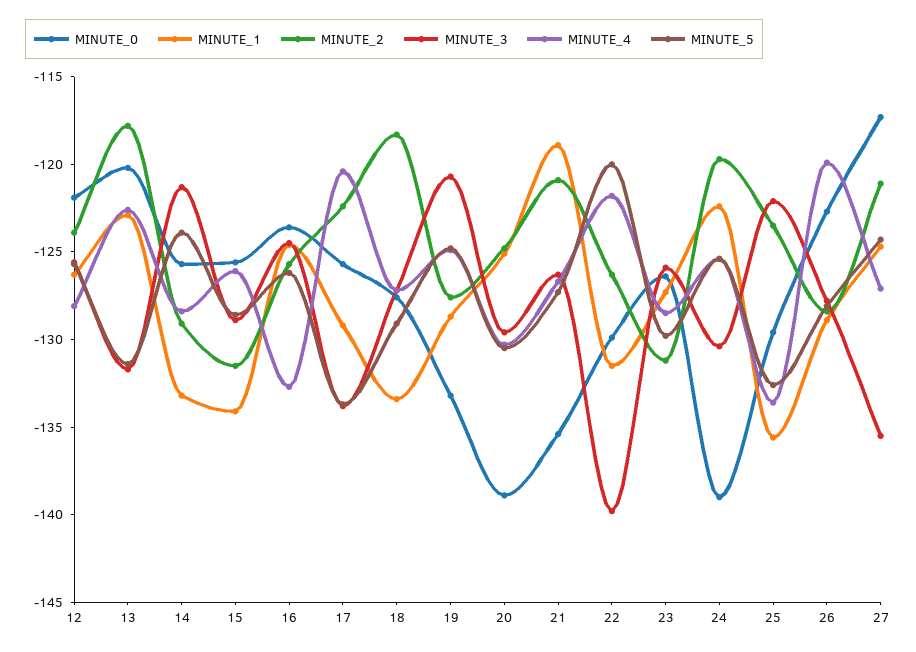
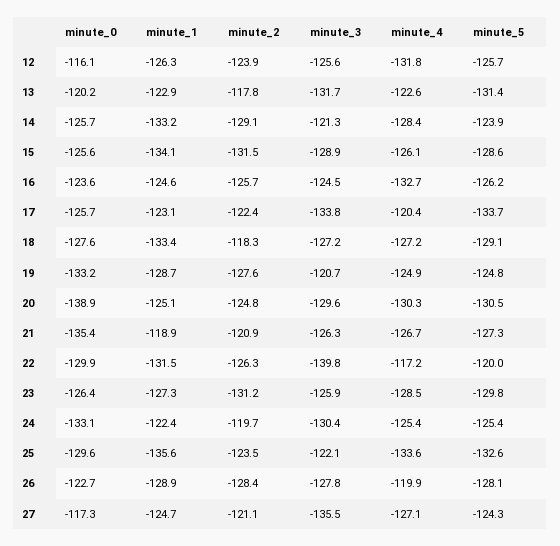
  {
    "MINUTE_0": {
-     "12": -122,
+     "12": -116.1,
      "13": -120.2,
      "14": -125.7,
      "15": -125.6,
      "16": -123.6,
      "17": -125.7,
      "18": -127.6,
      "19": -133.2,
      "20": -138.9,
      "21": -135.4,
      "22": -129.9,
      "23": -126.4,
-     "24": -139,
+     "24": -133.1,
      "25": -129.6,
      "26": -122.7,
      "27": -117.3
    },
    "MINUTE_1": {
      "12": -126.3,
      "13": -122.9,
      "14": -133.2,
      "15": -134.1,
      "16": -124.6,
-     "17": -129,
+     "17": -123.1,
      "18": -133.4,
      "19": -128.7,
      "20": -125.1,
      "21": -118.9,
      "22": -131.5,
      "23": -127.3,
      "24": -122.4,
      "25": -135.6,
      "26": -128.9,
      "27": -124.7
    },
    "MINUTE_2": {
      "12": -123.9,
      "13": -117.8,
      "14": -129.1,
      "15": -131.5,
      "16": -125.7,
      "17": -122.4,
      "18": -118.3,
      "19": -127.6,
      "20": -124.8,
      "21": -120.9,
      "22": -126.3,
      "23": -131.2,
      "24": -119.7,
      "25": -123.5,
      "26": -128.4,
      "27": -121.1
    },
    "MINUTE_3": {
      "12": -125.6,
      "13": -131.7,
      "14": -121.3,
      "15": -128.9,
      "16": -124.5,
      "17": -133.8,
      "18": -127.2,
      "19": -120.7,
      "20": -129.6,
      "21": -126.3,
      "22": -139.8,
      "23": -125.9,
      "24": -130.4,
      "25": -122.1,
      "26": -127.8,
      "27": -135.5
    },
    "MINUTE_4": {
-     "12": -128,
+     "12": -131.8,
      "13": -122.6,
      "14": -128.4,
      "15": -126.1,
      "16": -132.7,
      "17": -120.4,
      "18": -127.2,
      "19": -124.9,
      "20": -130.3,
      "21": -126.7,
-     "22": -122,
+     "22": -117.2,
      "23": -128.5,
      "24": -125.4,
      "25": -133.6,
      "26": -119.9,
      "27": -127.1
    },
    "MINUTE_5": {
      "12": -125.7,
      "13": -131.4,
      "14": -123.9,
      "15": -128.6,
      "16": -126.2,
      "17": -133.7,
      "18": -129.1,
      "19": -124.8,
      "20": -130.5,
      "21": -127.3,
      "22": -120,
      "23": -129.8,
      "24": -125.4,
      "25": -132.6,
      "26": -128.1,
      "27": -124.3
    }
  }

